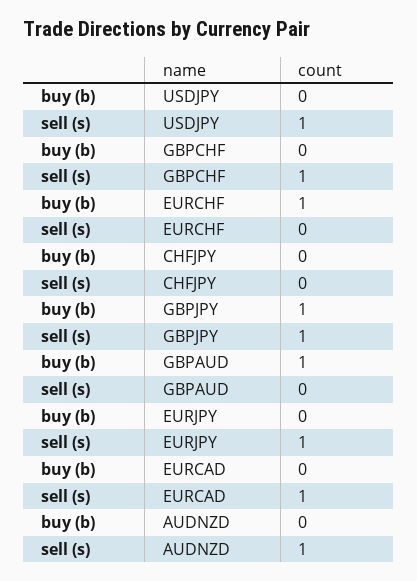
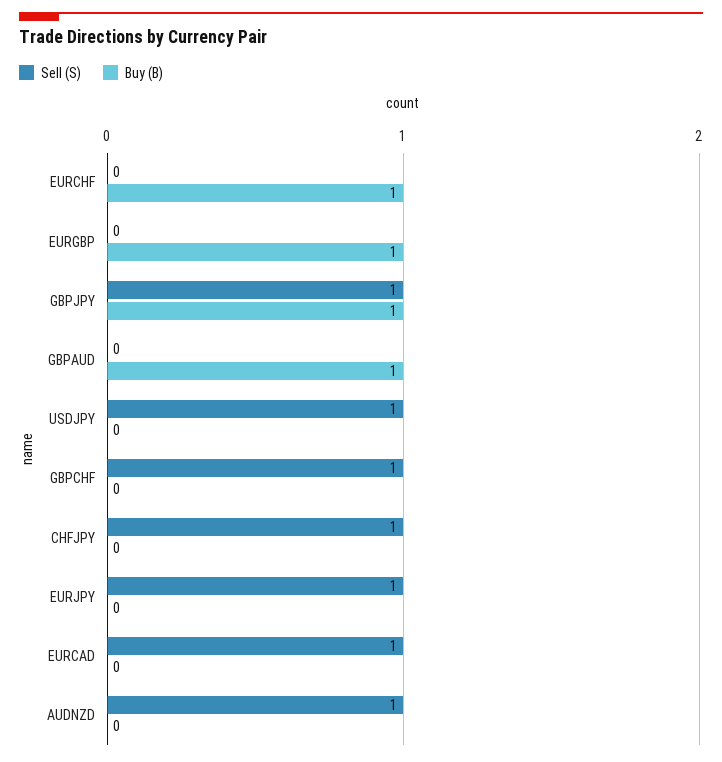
  {
    "buy (b)": {
      "USDJPY": 0,
      "GBPCHF": 0,
      "EURCHF": 1,
      "CHFJPY": 0,
      "GBPJPY": 1,
      "GBPAUD": 1,
      "EURJPY": 0,
      "EURCAD": 0,
-     "AUDNZD": 0
+     "AUDNZD": 0,
+     "EURGBP": 1
    },
    "sell (s)": {
      "USDJPY": 1,
      "GBPCHF": 1,
      "EURCHF": 0,
-     "CHFJPY": 0,
+     "CHFJPY": 1,
      "GBPJPY": 1,
      "GBPAUD": 0,
      "EURJPY": 1,
      "EURCAD": 1,
-     "AUDNZD": 1
+     "AUDNZD": 1,
+     "EURGBP": 0
    }
  }

